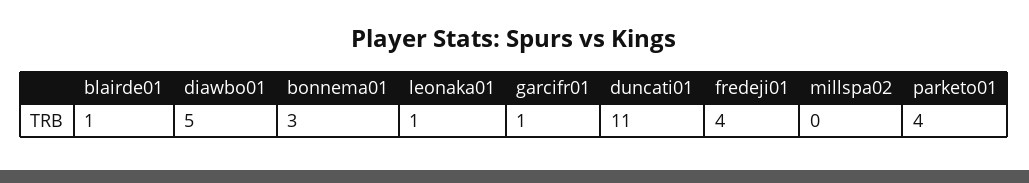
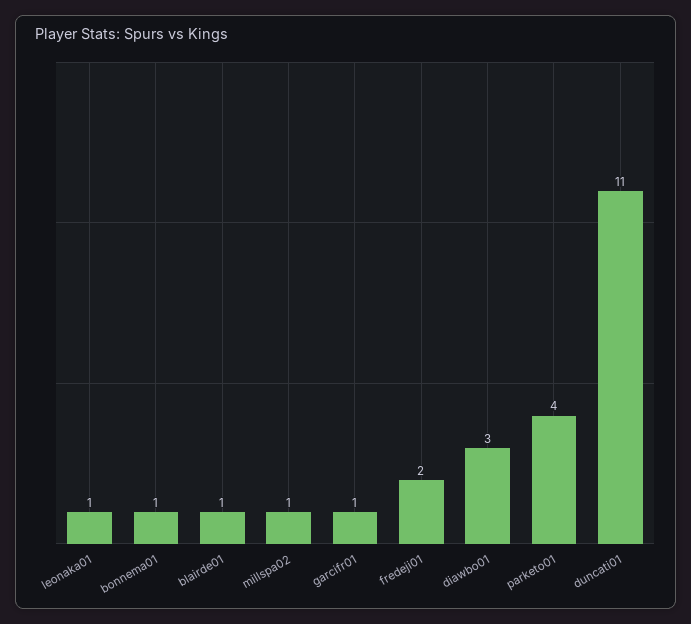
  {
    "blairde01": 1,
-   "diawbo01": 5,
+   "diawbo01": 3,
-   "bonnema01": 3,
+   "bonnema01": 1,
    "leonaka01": 1,
    "garcifr01": 1,
    "duncati01": 11,
-   "fredeji01": 4,
+   "fredeji01": 2,
-   "millspa02": 0,
+   "millspa02": 1,
    "parketo01": 4
  }

